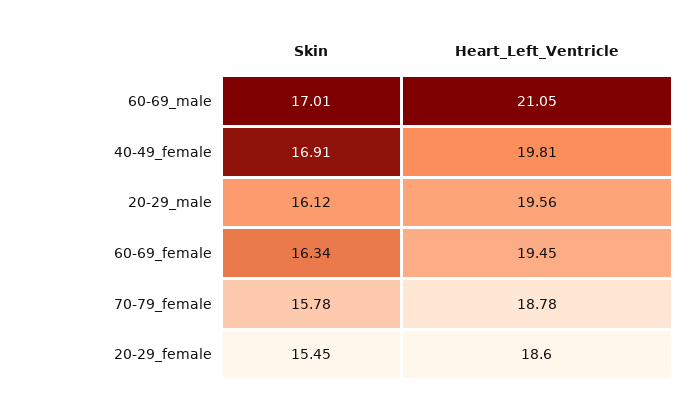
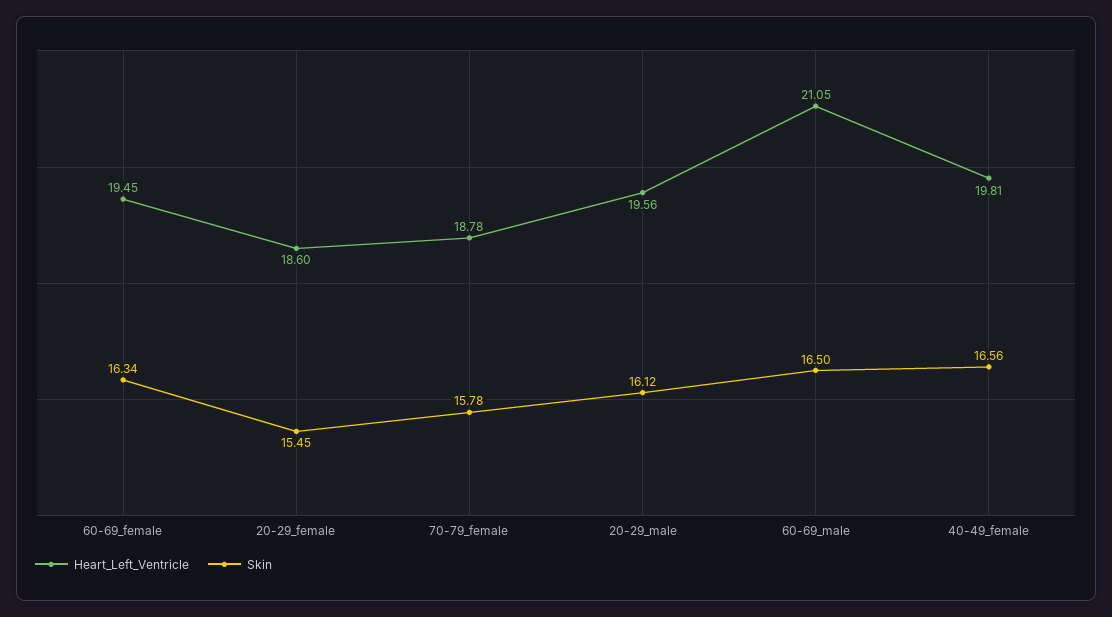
  {
    "Skin": {
-     "60-69_male": 17.01,
+     "60-69_male": 16.5,
-     "40-49_female": 16.91,
+     "40-49_female": 16.56,
      "20-29_male": 16.12,
      "60-69_female": 16.34,
      "70-79_female": 15.78,
      "20-29_female": 15.45
    },
    "Heart_Left_Ventricle": {
      "60-69_male": 21.05,
      "40-49_female": 19.81,
      "20-29_male": 19.56,
      "60-69_female": 19.45,
      "70-79_female": 18.78,
      "20-29_female": 18.6
    }
  }

